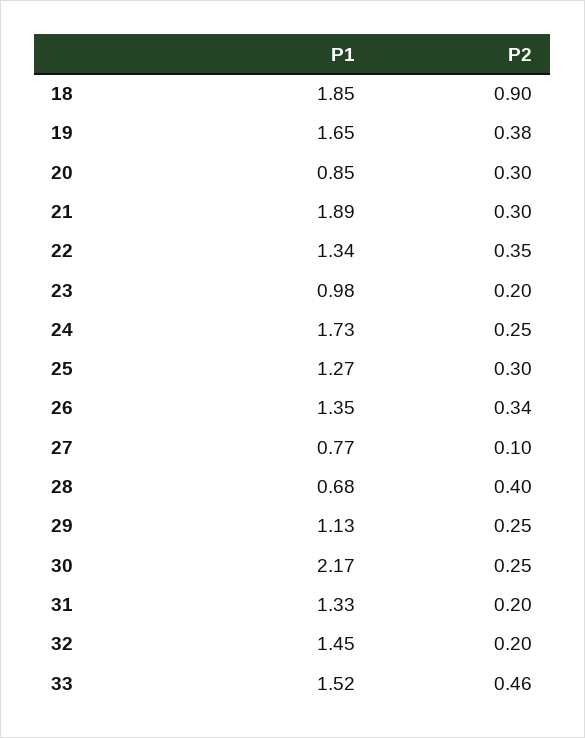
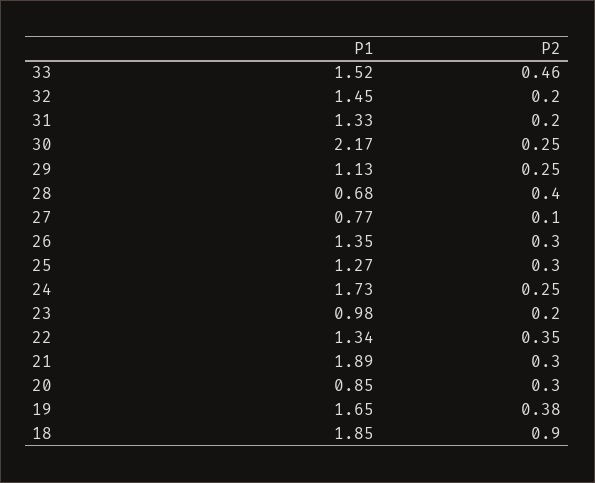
  {
    "P1": {
      "18": 1.85,
      "19": 1.65,
      "20": 0.85,
      "21": 1.89,
      "22": 1.34,
      "23": 0.98,
      "24": 1.73,
      "25": 1.27,
      "26": 1.35,
      "27": 0.77,
      "28": 0.68,
      "29": 1.13,
      "30": 2.17,
      "31": 1.33,
      "32": 1.45,
      "33": 1.52
    },
    "P2": {
      "18": 0.9,
      "19": 0.38,
      "20": 0.3,
      "21": 0.3,
      "22": 0.35,
      "23": 0.2,
      "24": 0.25,
      "25": 0.3,
-     "26": 0.34,
+     "26": 0.3,
      "27": 0.1,
      "28": 0.4,
      "29": 0.25,
      "30": 0.25,
      "31": 0.2,
      "32": 0.2,
      "33": 0.46
    }
  }

